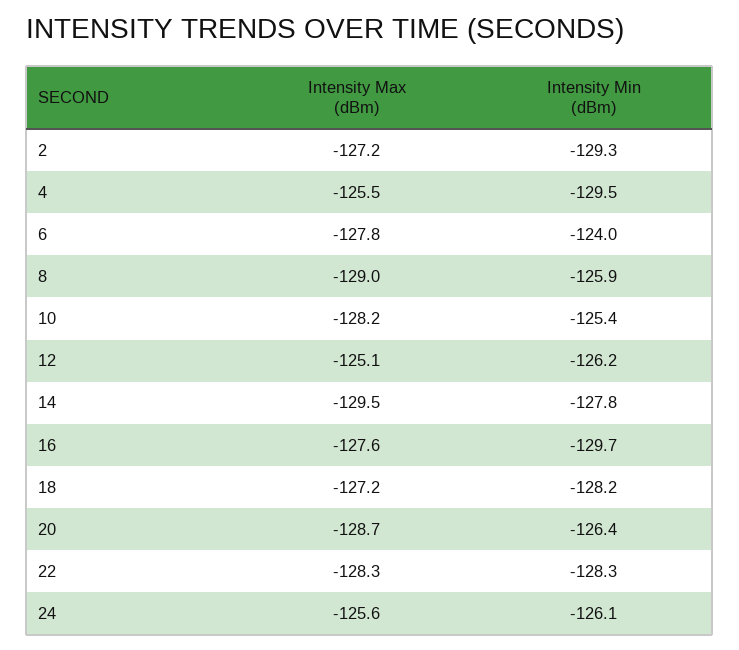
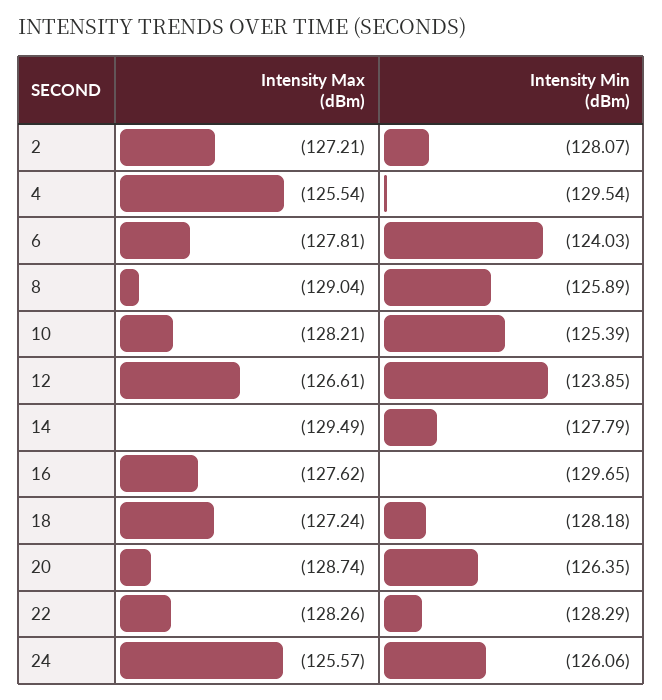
  {
    "Intensity Max (dBm)": {
      "2": -127.21,
      "4": -125.54,
      "6": -127.81,
      "8": -129.04,
      "10": -128.21,
-     "12": -125.1,
+     "12": -126.61,
      "14": -129.49,
      "16": -127.62,
      "18": -127.24,
      "20": -128.74,
      "22": -128.26,
      "24": -125.57
    },
    "Intensity Min (dBm)": {
-     "2": -129.3,
+     "2": -128.07,
      "4": -129.54,
      "6": -124.03,
      "8": -125.89,
      "10": -125.39,
-     "12": -126.2,
+     "12": -123.85,
      "14": -127.79,
      "16": -129.65,
      "18": -128.18,
      "20": -126.35,
      "22": -128.29,
      "24": -126.06
    }
  }

